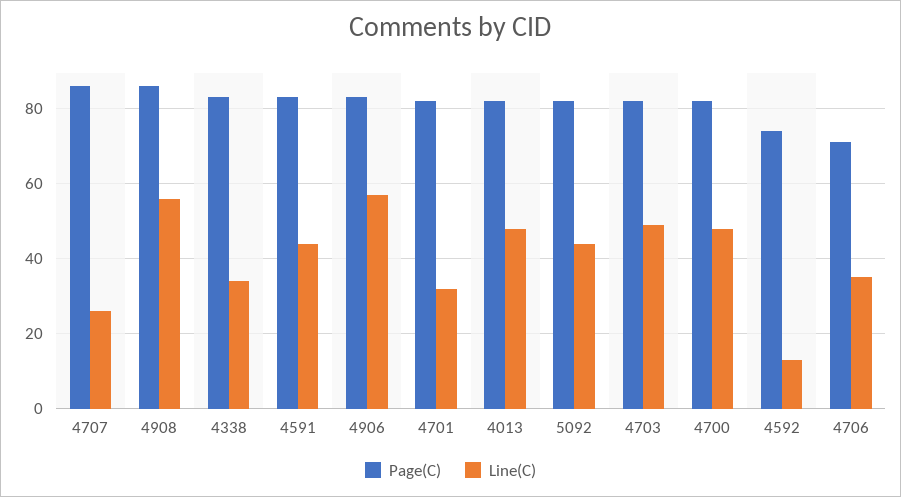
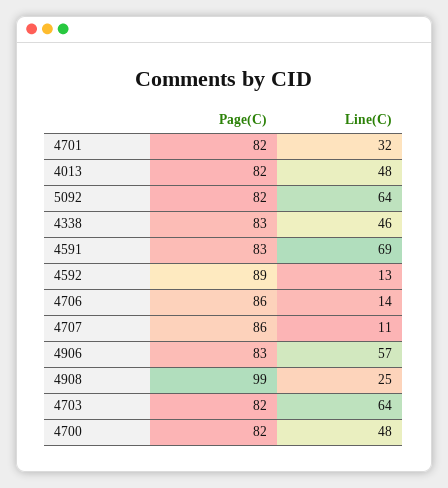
  {
    "Page(C)": {
      "4707": 86,
-     "4908": 85,
+     "4908": 99,
      "4338": 83,
      "4591": 83,
      "4906": 83,
      "4701": 82,
      "4013": 82,
      "5092": 82,
      "4703": 82,
      "4700": 82,
-     "4592": 75,
+     "4592": 89,
-     "4706": 70
+     "4706": 86
    },
    "Line(C)": {
-     "4707": 25,
+     "4707": 11,
-     "4908": 55,
+     "4908": 25,
-     "4338": 35,
+     "4338": 46,
-     "4591": 45,
+     "4591": 69,
      "4906": 57,
      "4701": 32,
      "4013": 48,
-     "5092": 45,
+     "5092": 64,
-     "4703": 50,
+     "4703": 64,
      "4700": 48,
      "4592": 13,
-     "4706": 35
+     "4706": 14
    }
  }

